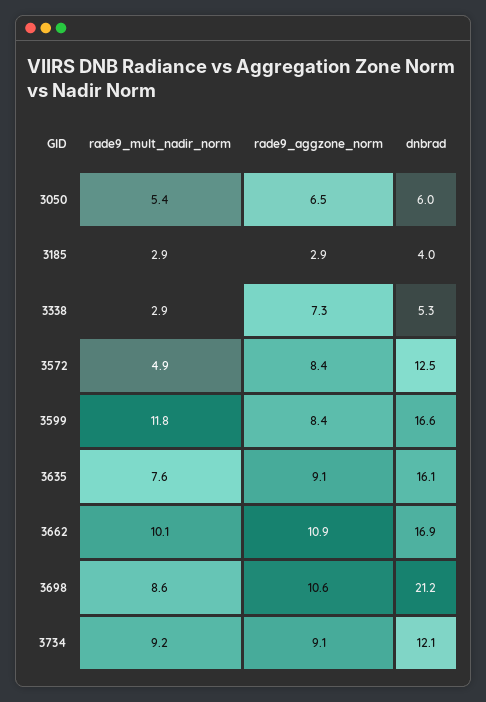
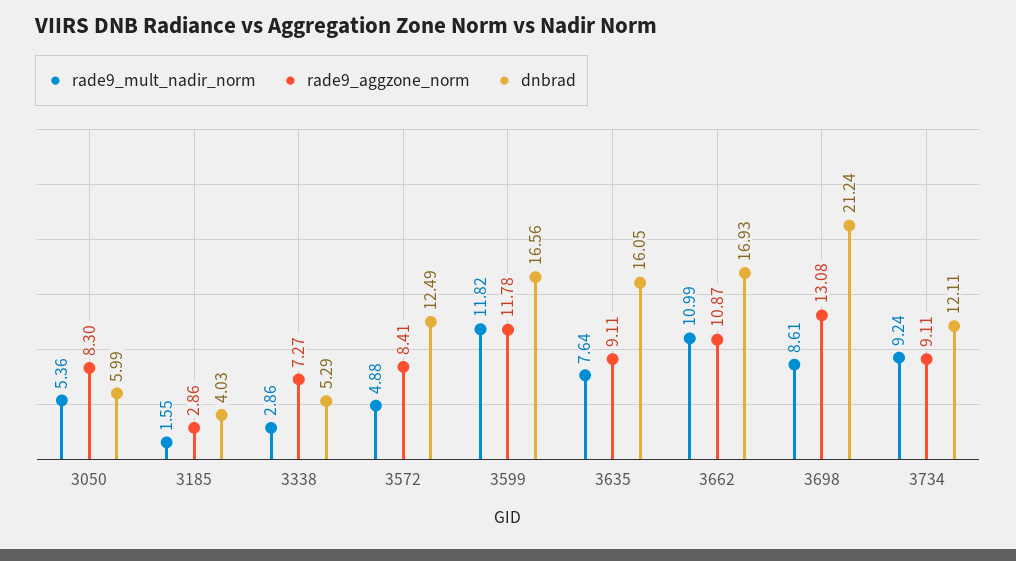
  {
    "rade9_mult_nadir_norm": {
      "3050": 5.36,
-     "3185": 2.9,
+     "3185": 1.55,
      "3338": 2.86,
      "3572": 4.88,
      "3599": 11.82,
      "3635": 7.64,
-     "3662": 10.1,
+     "3662": 10.99,
      "3698": 8.61,
      "3734": 9.24
    },
    "rade9_aggzone_norm": {
-     "3050": 6.5,
+     "3050": 8.3,
      "3185": 2.86,
      "3338": 7.27,
      "3572": 8.41,
-     "3599": 8.4,
+     "3599": 11.78,
      "3635": 9.11,
      "3662": 10.87,
-     "3698": 10.6,
+     "3698": 13.08,
      "3734": 9.11
    },
    "dnbrad": {
      "3050": 5.99,
      "3185": 4.03,
      "3338": 5.29,
      "3572": 12.49,
      "3599": 16.56,
      "3635": 16.05,
      "3662": 16.93,
      "3698": 21.24,
      "3734": 12.11
    }
  }

